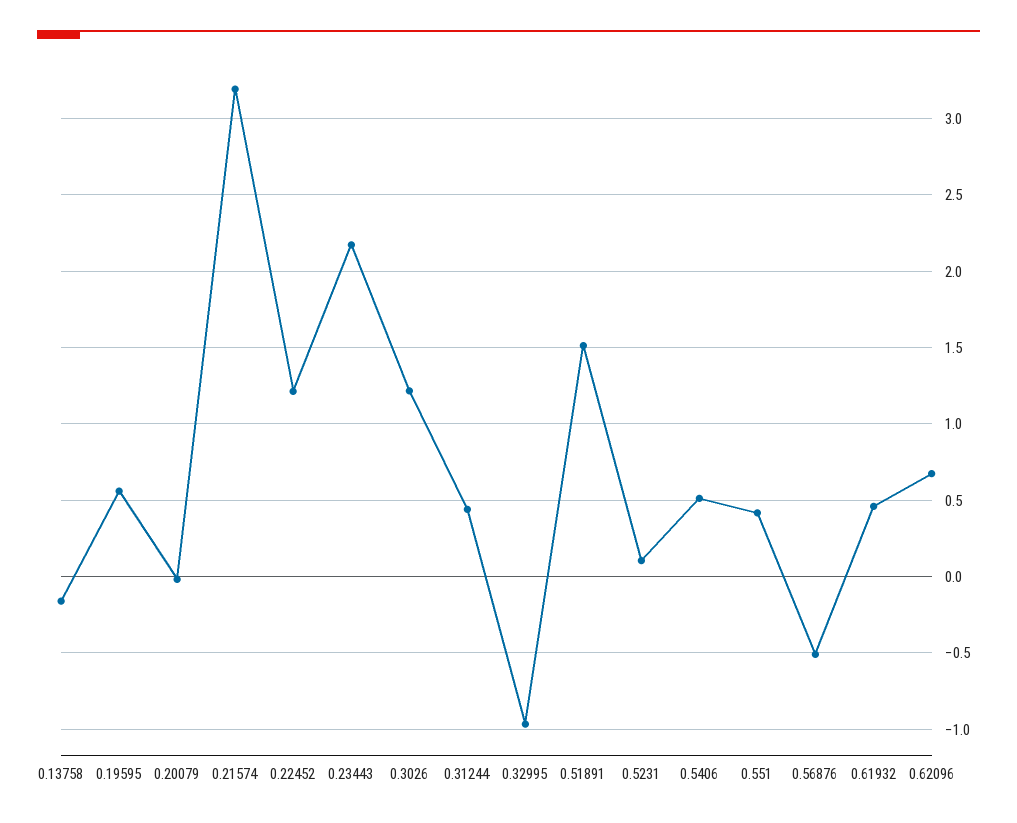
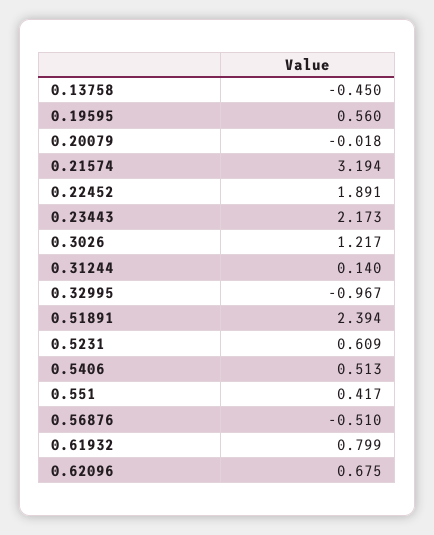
  {
-   "0.13758": -0.15,
+   "0.13758": -0.45,
    "0.19595": 0.56,
    "0.20079": -0.018,
    "0.21574": 3.194,
-   "0.22452": 1.2,
+   "0.22452": 1.891,
    "0.23443": 2.173,
    "0.3026": 1.217,
-   "0.31244": 0.45,
+   "0.31244": 0.14,
    "0.32995": -0.967,
-   "0.51891": 1.5,
+   "0.51891": 2.394,
-   "0.5231": 0.1,
+   "0.5231": 0.609,
    "0.5406": 0.513,
    "0.551": 0.417,
    "0.56876": -0.51,
-   "0.61932": 0.45,
+   "0.61932": 0.799,
    "0.62096": 0.675
  }

